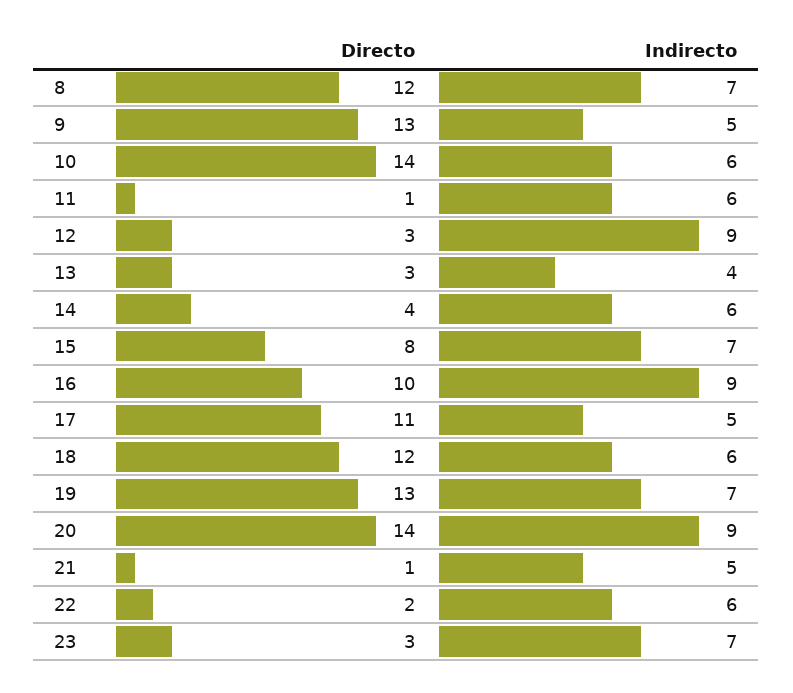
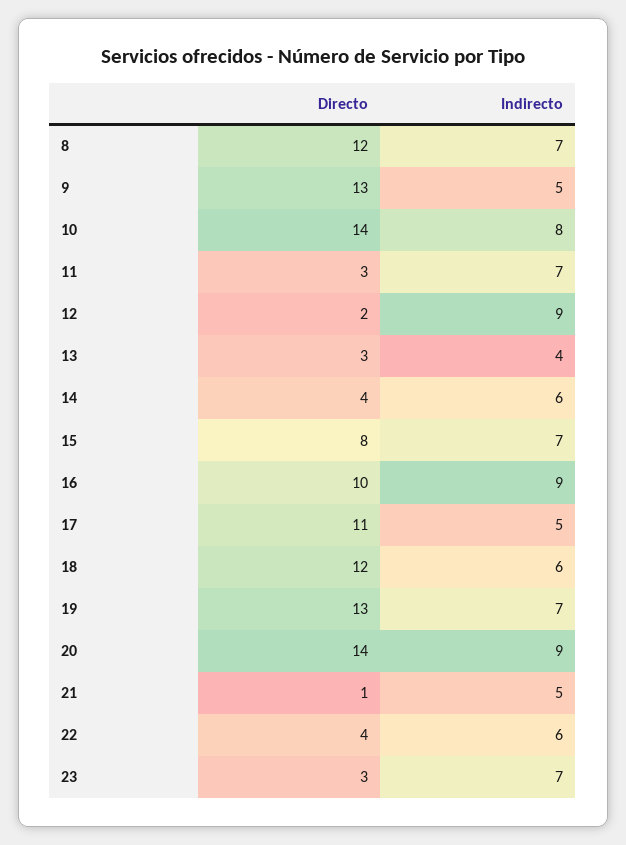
  {
    "Directo": {
      "8": 12,
      "9": 13,
      "10": 14,
-     "11": 1,
+     "11": 3,
-     "12": 3,
+     "12": 2,
      "13": 3,
      "14": 4,
      "15": 8,
      "16": 10,
      "17": 11,
      "18": 12,
      "19": 13,
      "20": 14,
      "21": 1,
-     "22": 2,
+     "22": 4,
      "23": 3
    },
    "Indirecto": {
      "8": 7,
      "9": 5,
-     "10": 6,
+     "10": 8,
-     "11": 6,
+     "11": 7,
      "12": 9,
      "13": 4,
      "14": 6,
      "15": 7,
      "16": 9,
      "17": 5,
      "18": 6,
      "19": 7,
      "20": 9,
      "21": 5,
      "22": 6,
      "23": 7
    }
  }

